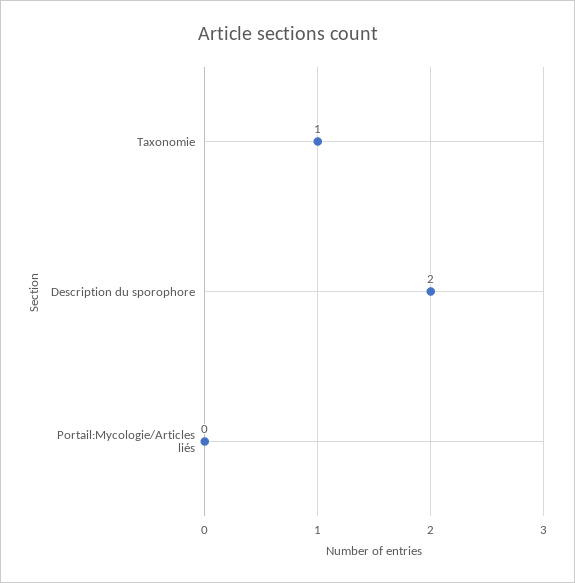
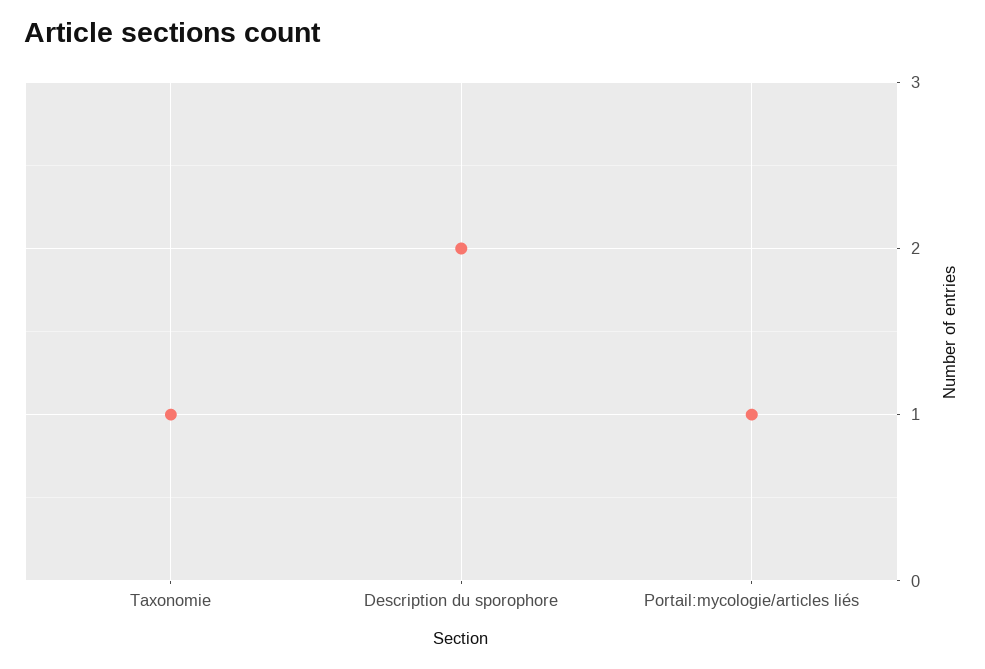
  {
    "Taxonomie": 1,
    "Description du sporophore": 2,
-   "Portail:Mycologie/Articles liés": 0
+   "Portail:Mycologie/Articles liés": 1
  }

